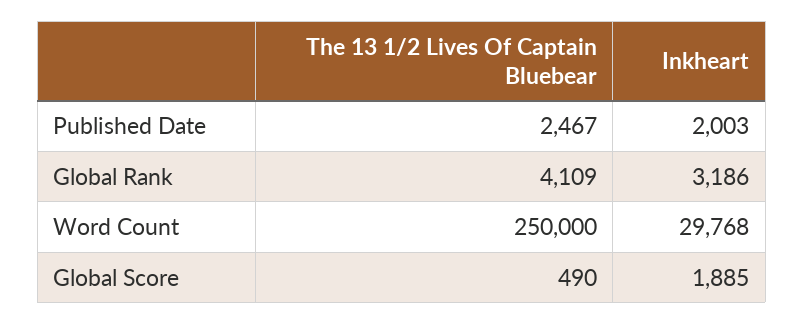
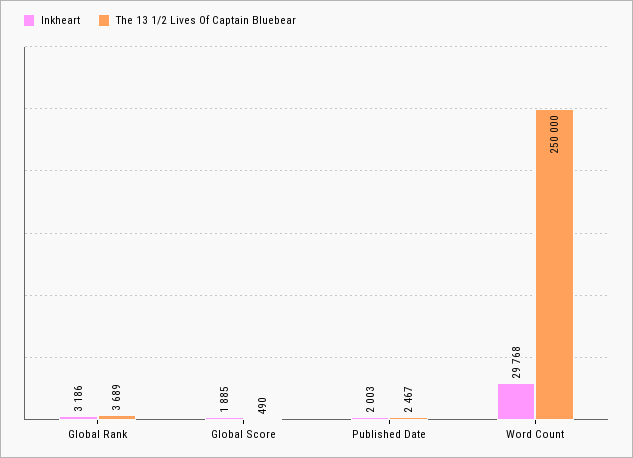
  {
    "The 13 1/2 Lives Of Captain Bluebear": {
      "Published Date": 2467,
-     "Global Rank": 4109,
+     "Global Rank": 3689,
      "Word Count": 250000,
      "Global Score": 490
    },
    "Inkheart": {
      "Published Date": 2003,
      "Global Rank": 3186,
      "Word Count": 29768,
      "Global Score": 1885
    }
  }

